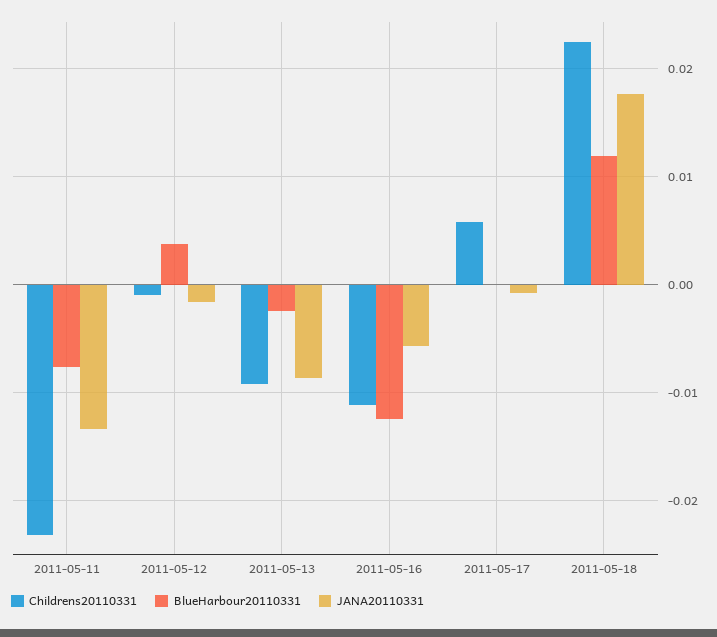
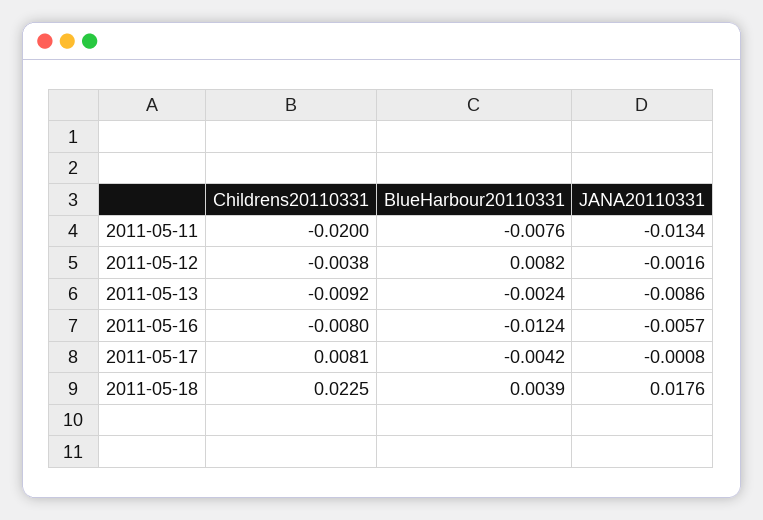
  {
    "Childrens20110331": {
-     "2011-05-11": -0.023,
+     "2011-05-11": -0.02,
-     "2011-05-12": -0.001,
+     "2011-05-12": -0.0038,
      "2011-05-13": -0.0092,
-     "2011-05-16": -0.011,
+     "2011-05-16": -0.008,
-     "2011-05-17": 0.006,
+     "2011-05-17": 0.0081,
      "2011-05-18": 0.0225
    },
    "BlueHarbour20110331": {
      "2011-05-11": -0.0076,
-     "2011-05-12": 0.004,
+     "2011-05-12": 0.0082,
      "2011-05-13": -0.0024,
      "2011-05-16": -0.0124,
-     "2011-05-17": 0,
+     "2011-05-17": -0.0042,
-     "2011-05-18": 0.012
+     "2011-05-18": 0.0039
    },
    "JANA20110331": {
      "2011-05-11": -0.0134,
      "2011-05-12": -0.0016,
      "2011-05-13": -0.0086,
      "2011-05-16": -0.0057,
      "2011-05-17": -0.0008,
      "2011-05-18": 0.0176
    }
  }

